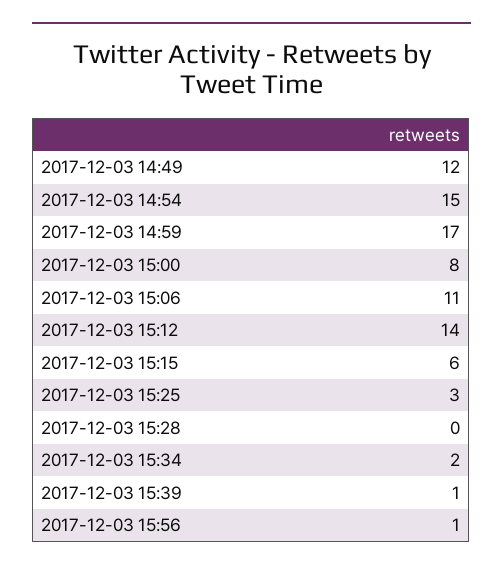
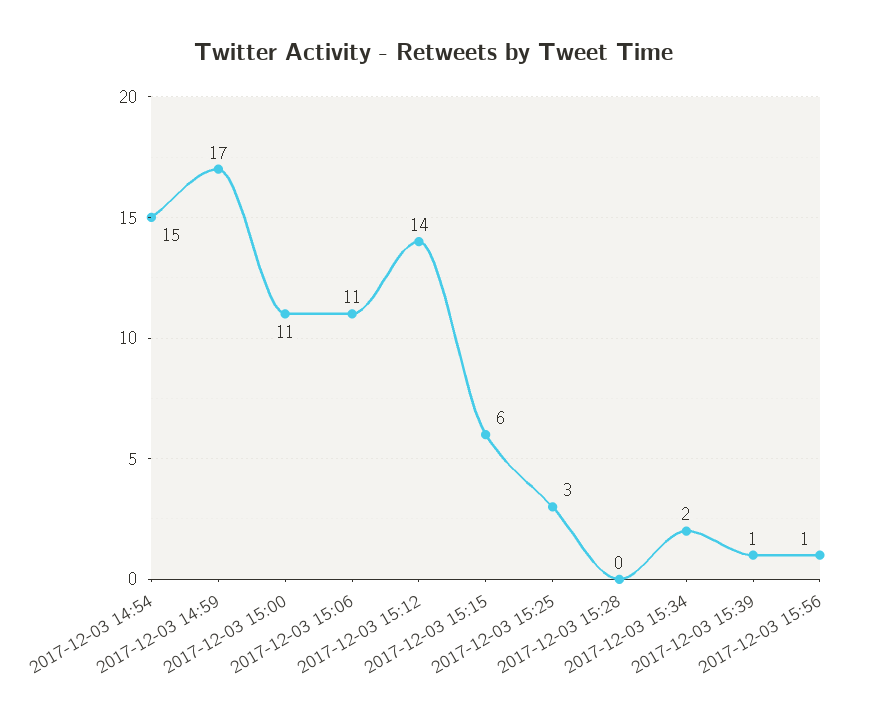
  {
-   "2017-12-03 14:49": 12,
    "2017-12-03 14:54": 15,
    "2017-12-03 14:59": 17,
-   "2017-12-03 15:00": 8,
+   "2017-12-03 15:00": 11,
    "2017-12-03 15:06": 11,
    "2017-12-03 15:12": 14,
    "2017-12-03 15:15": 6,
    "2017-12-03 15:25": 3,
    "2017-12-03 15:28": 0,
    "2017-12-03 15:34": 2,
    "2017-12-03 15:39": 1,
    "2017-12-03 15:56": 1
  }

